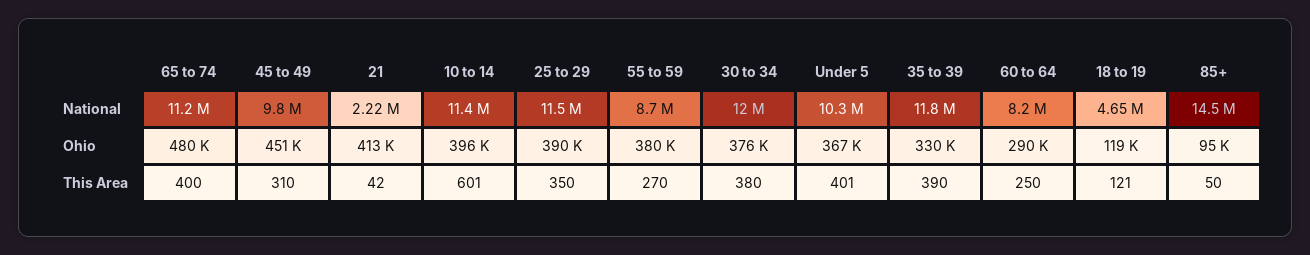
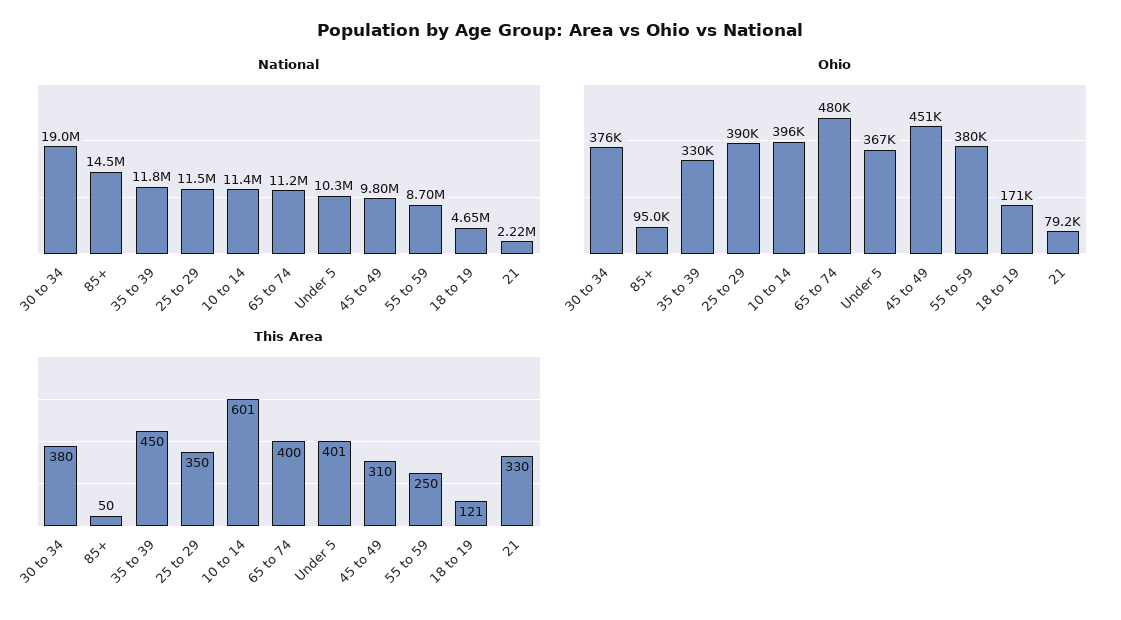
  {
    "National": {
      "65 to 74": 11200000,
      "45 to 49": 9800000,
      "21": 2220000,
      "10 to 14": 11400000,
      "25 to 29": 11500000,
      "55 to 59": 8700000,
-     "30 to 34": 12000000,
+     "30 to 34": 19000000,
      "Under 5": 10300000,
      "35 to 39": 11800000,
-     "60 to 64": 8200000,
      "18 to 19": 4650000,
      "85+": 14500000
    },
    "Ohio": {
      "65 to 74": 480000,
      "45 to 49": 451000,
-     "21": 413000,
+     "21": 79200,
      "10 to 14": 396000,
      "25 to 29": 390000,
      "55 to 59": 380000,
      "30 to 34": 376000,
      "Under 5": 367000,
      "35 to 39": 330000,
-     "60 to 64": 290000,
-     "18 to 19": 119000,
+     "18 to 19": 171000,
      "85+": 95000
    },
    "This Area": {
      "65 to 74": 400,
      "45 to 49": 310,
-     "21": 42,
+     "21": 330,
      "10 to 14": 601,
      "25 to 29": 350,
-     "55 to 59": 270,
+     "55 to 59": 250,
      "30 to 34": 380,
      "Under 5": 401,
-     "35 to 39": 390,
+     "35 to 39": 450,
-     "60 to 64": 250,
      "18 to 19": 121,
      "85+": 50
    }
  }

